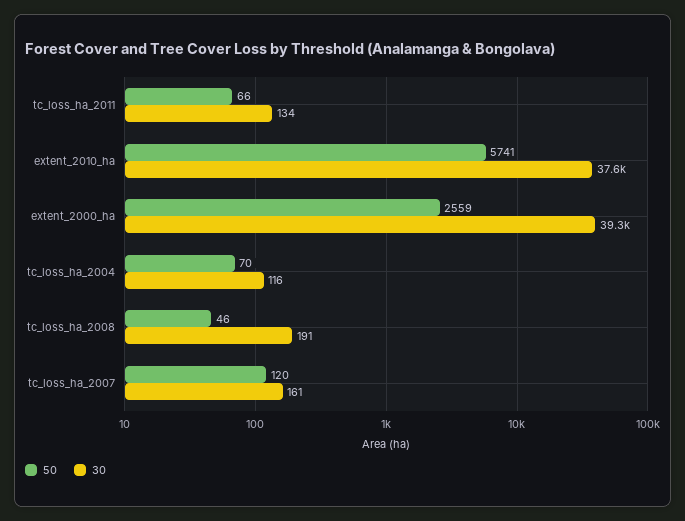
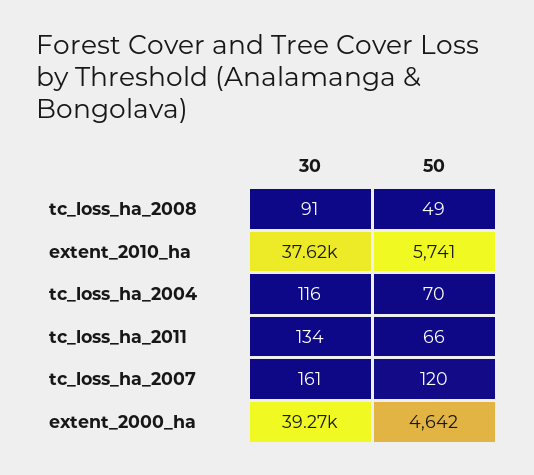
  {
    "50": {
      "tc_loss_ha_2011": 66,
      "extent_2010_ha": 5741,
-     "extent_2000_ha": 2559,
+     "extent_2000_ha": 4642,
      "tc_loss_ha_2004": 70,
-     "tc_loss_ha_2008": 46,
+     "tc_loss_ha_2008": 49,
      "tc_loss_ha_2007": 120
    },
    "30": {
      "tc_loss_ha_2011": 134,
      "extent_2010_ha": 37620,
      "extent_2000_ha": 39270,
      "tc_loss_ha_2004": 116,
-     "tc_loss_ha_2008": 191,
+     "tc_loss_ha_2008": 91,
      "tc_loss_ha_2007": 161
    }
  }

